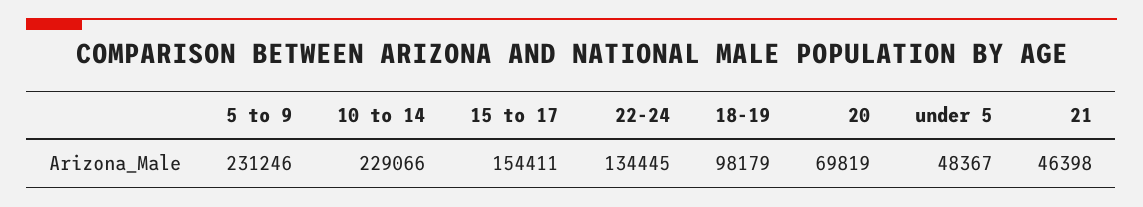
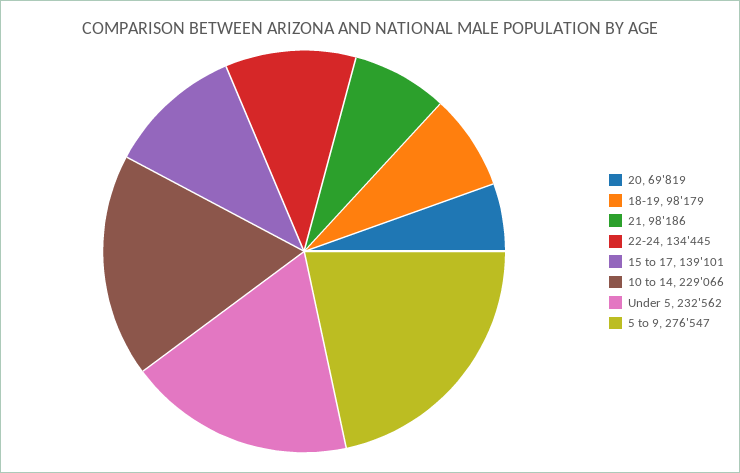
  {
-   "5 to 9": 231246,
+   "5 to 9": 276547,
    "10 to 14": 229066,
-   "15 to 17": 154411,
+   "15 to 17": 139101,
    "22-24": 134445,
    "18-19": 98179,
    "20": 69819,
-   "under 5": 48367,
+   "under 5": 232562,
-   "21": 46398
+   "21": 98186
  }

